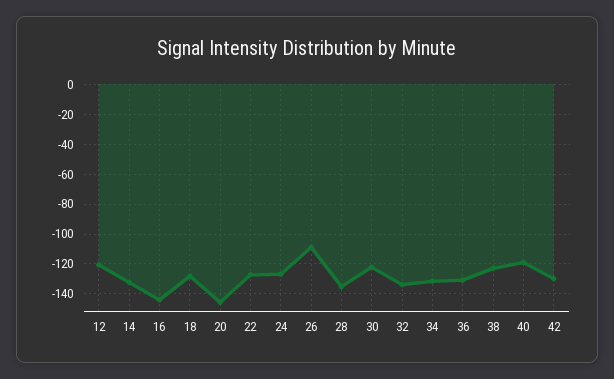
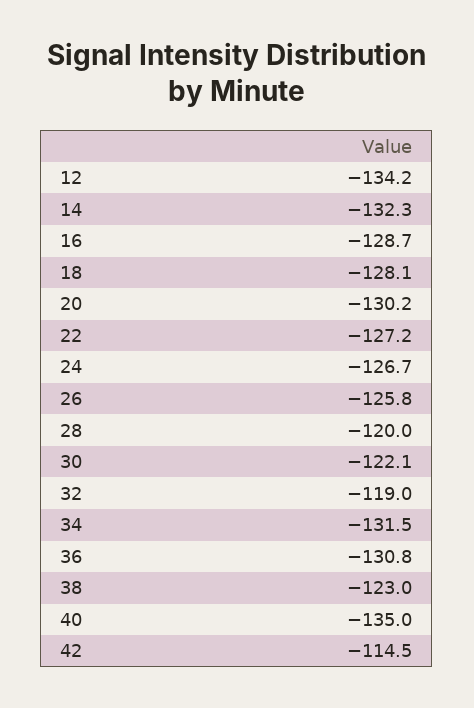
  {
-   "12": -120,
+   "12": -134.2,
    "14": -132.3,
-   "16": -145,
+   "16": -128.7,
    "18": -128.1,
-   "20": -145,
+   "20": -130.2,
    "22": -127.2,
    "24": -126.7,
-   "26": -110,
+   "26": -125.8,
-   "28": -135,
+   "28": -120,
    "30": -122.1,
-   "32": -135,
+   "32": -119,
    "34": -131.5,
    "36": -130.8,
    "38": -123,
-   "40": -120,
+   "40": -135,
-   "42": -130
+   "42": -114.5
  }

